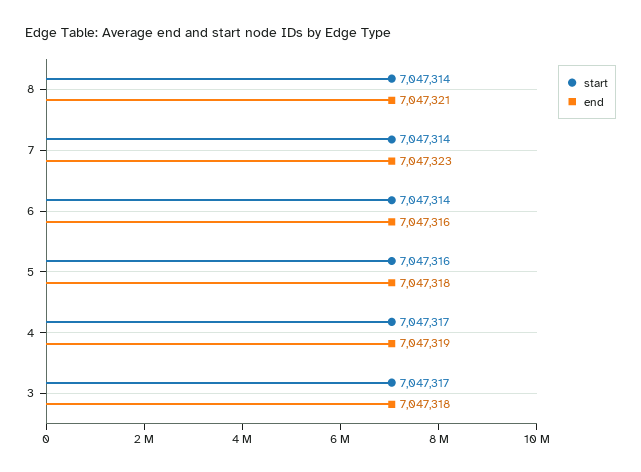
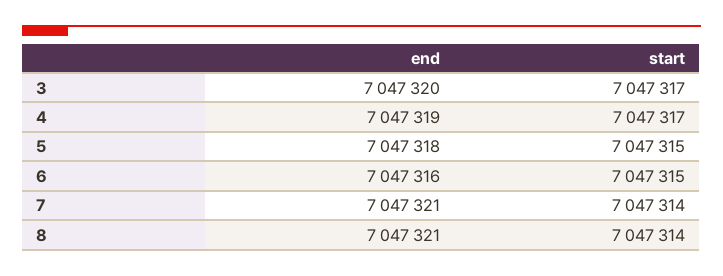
  {
    "start": {
      "8": 7047314,
      "7": 7047314,
-     "6": 7047314,
+     "6": 7047315,
-     "5": 7047316,
+     "5": 7047315,
      "4": 7047317,
      "3": 7047317
    },
    "end": {
      "8": 7047321,
-     "7": 7047323,
+     "7": 7047321,
      "6": 7047316,
      "5": 7047318,
      "4": 7047319,
-     "3": 7047318
+     "3": 7047320
    }
  }

